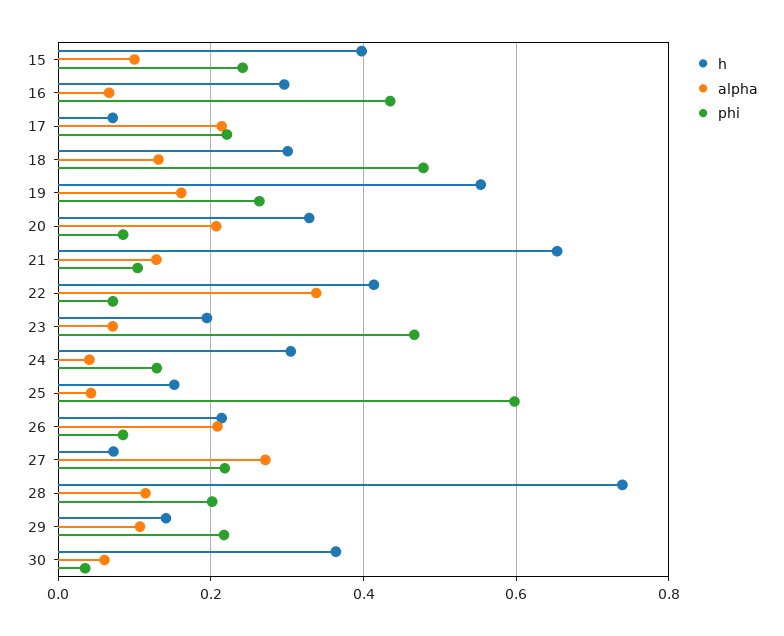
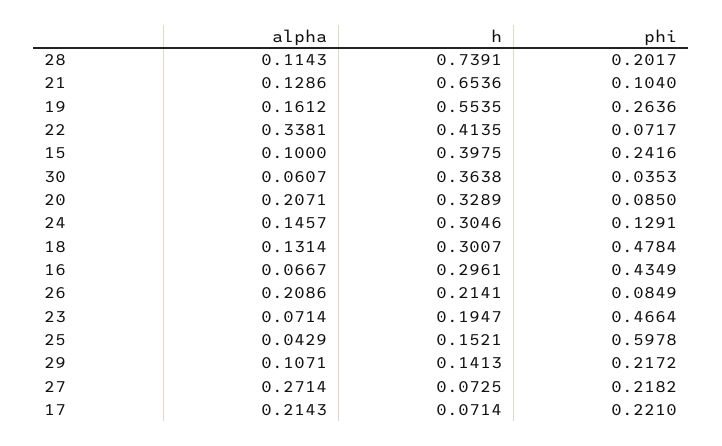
  {
    "h": {
      "15": 0.3975,
      "16": 0.2961,
      "17": 0.0714,
      "18": 0.3007,
      "19": 0.5535,
      "20": 0.3289,
      "21": 0.6536,
      "22": 0.4135,
      "23": 0.1947,
      "24": 0.3046,
      "25": 0.1521,
      "26": 0.2141,
      "27": 0.0725,
      "28": 0.7391,
      "29": 0.1413,
      "30": 0.3638
    },
    "alpha": {
      "15": 0.1,
      "16": 0.0667,
      "17": 0.2143,
      "18": 0.1314,
      "19": 0.1612,
      "20": 0.2071,
      "21": 0.1286,
      "22": 0.3381,
      "23": 0.0714,
-     "24": 0.04,
+     "24": 0.1457,
      "25": 0.0429,
      "26": 0.2086,
      "27": 0.2714,
      "28": 0.1143,
      "29": 0.1071,
      "30": 0.0607
    },
    "phi": {
      "15": 0.2416,
      "16": 0.4349,
      "17": 0.221,
      "18": 0.4784,
      "19": 0.2636,
      "20": 0.085,
      "21": 0.104,
      "22": 0.0717,
      "23": 0.4664,
      "24": 0.1291,
      "25": 0.5978,
      "26": 0.0849,
      "27": 0.2182,
      "28": 0.2017,
      "29": 0.2172,
      "30": 0.0353
    }
  }

